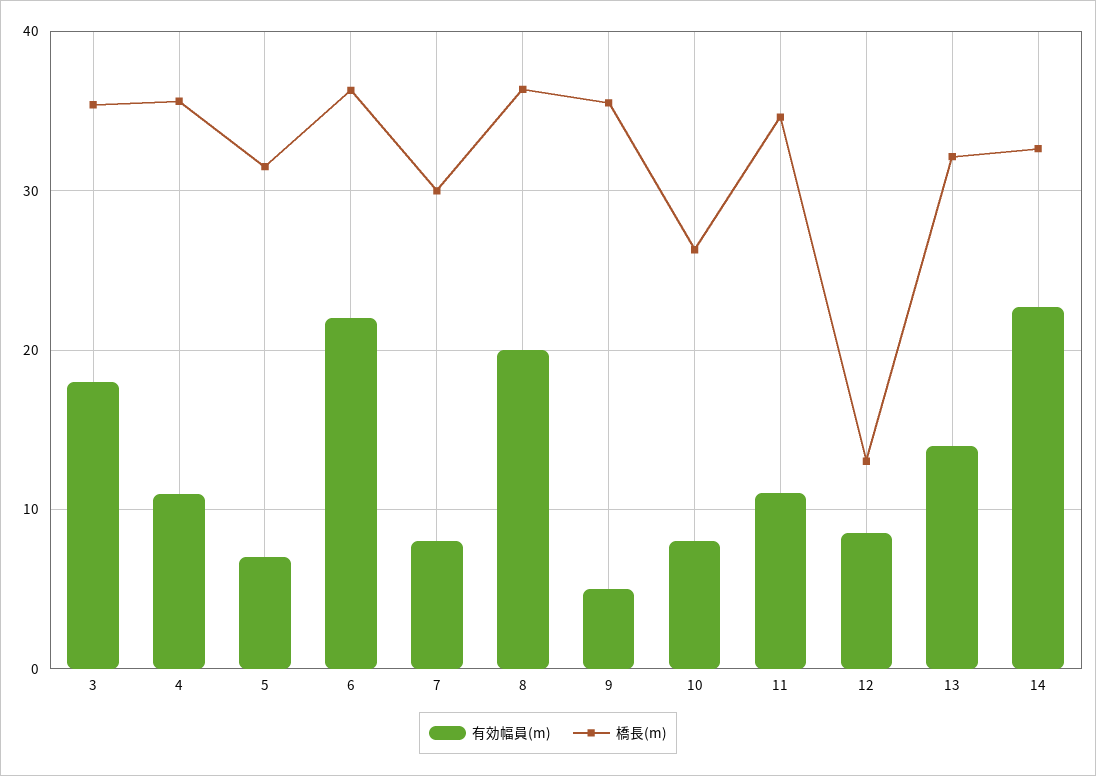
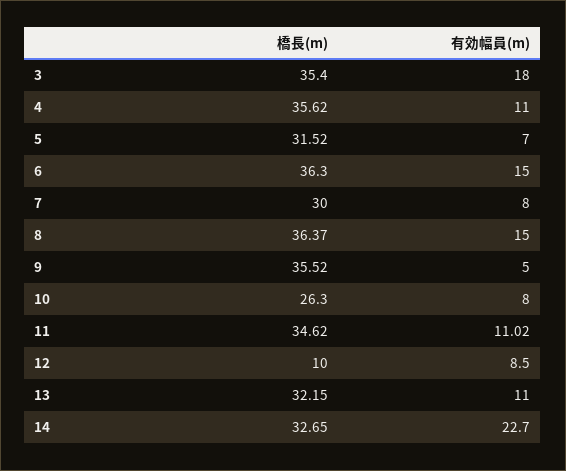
  {
    "有効幅員(m)": {
      "3": 18,
      "4": 11,
      "5": 7,
-     "6": 22,
+     "6": 15,
      "7": 8,
-     "8": 20,
+     "8": 15,
      "9": 5,
      "10": 8,
      "11": 11.02,
      "12": 8.5,
-     "13": 14,
+     "13": 11,
      "14": 22.7
    },
    "橋長(m)": {
      "3": 35.4,
      "4": 35.62,
      "5": 31.52,
      "6": 36.3,
      "7": 30,
      "8": 36.37,
      "9": 35.52,
      "10": 26.3,
      "11": 34.62,
-     "12": 13,
+     "12": 10,
      "13": 32.15,
      "14": 32.65
    }
  }

